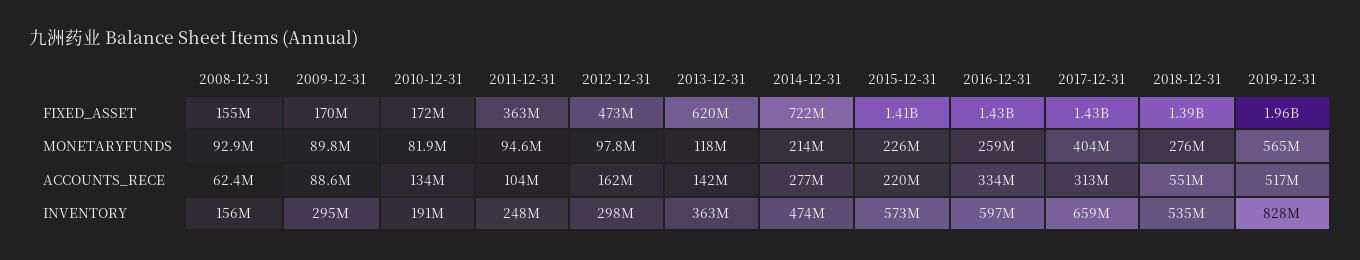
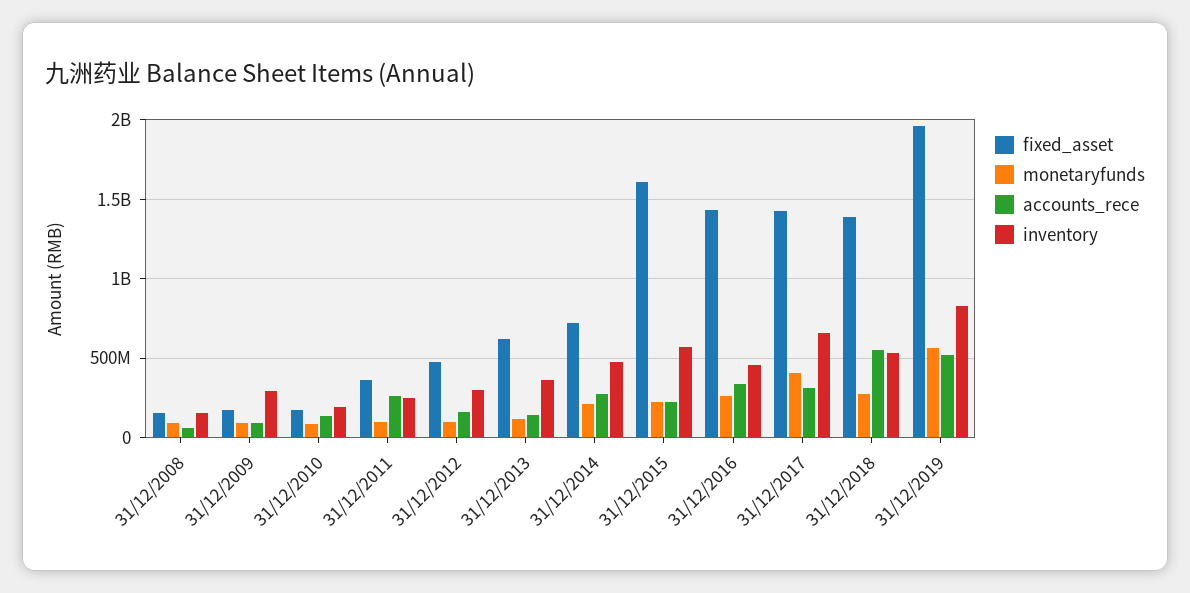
  {
    "FIXED_ASSET": {
      "2008-12-31": 155000000,
      "2009-12-31": 170000000,
      "2010-12-31": 172000000,
      "2011-12-31": 363000000,
      "2012-12-31": 473000000,
      "2013-12-31": 620000000,
      "2014-12-31": 722000000,
-     "2015-12-31": 1410000000,
+     "2015-12-31": 1600000000,
      "2016-12-31": 1430000000,
      "2017-12-31": 1430000000,
      "2018-12-31": 1390000000,
      "2019-12-31": 1960000000
    },
    "MONETARYFUNDS": {
      "2008-12-31": 92900000,
      "2009-12-31": 89800000,
      "2010-12-31": 81900000,
      "2011-12-31": 94600000,
      "2012-12-31": 97800000,
      "2013-12-31": 118000000,
      "2014-12-31": 214000000,
      "2015-12-31": 226000000,
      "2016-12-31": 259000000,
      "2017-12-31": 404000000,
      "2018-12-31": 276000000,
      "2019-12-31": 565000000
    },
    "ACCOUNTS_RECE": {
      "2008-12-31": 62400000,
      "2009-12-31": 88600000,
      "2010-12-31": 134000000,
-     "2011-12-31": 104000000,
+     "2011-12-31": 250000000,
      "2012-12-31": 162000000,
      "2013-12-31": 142000000,
      "2014-12-31": 277000000,
      "2015-12-31": 220000000,
      "2016-12-31": 334000000,
      "2017-12-31": 313000000,
      "2018-12-31": 551000000,
      "2019-12-31": 517000000
    },
    "INVENTORY": {
      "2008-12-31": 156000000,
      "2009-12-31": 295000000,
      "2010-12-31": 191000000,
      "2011-12-31": 248000000,
      "2012-12-31": 298000000,
      "2013-12-31": 363000000,
      "2014-12-31": 474000000,
      "2015-12-31": 573000000,
-     "2016-12-31": 597000000,
+     "2016-12-31": 450000000,
      "2017-12-31": 659000000,
      "2018-12-31": 535000000,
      "2019-12-31": 828000000
    }
  }

